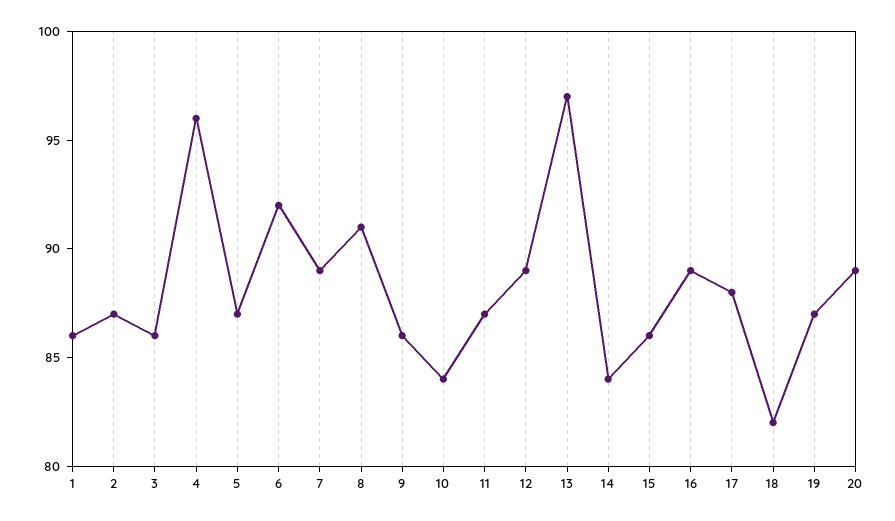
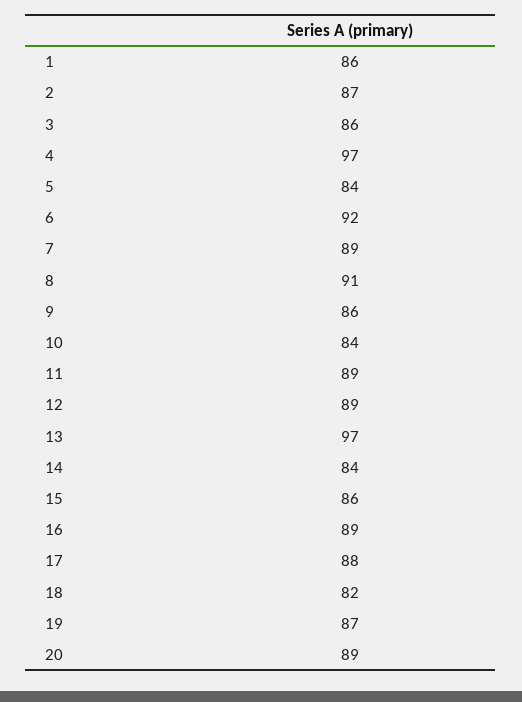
  {
    "1": 86,
    "2": 87,
    "3": 86,
-   "4": 96,
+   "4": 97,
-   "5": 87,
+   "5": 84,
    "6": 92,
    "7": 89,
    "8": 91,
    "9": 86,
    "10": 84,
-   "11": 87,
+   "11": 89,
    "12": 89,
    "13": 97,
    "14": 84,
    "15": 86,
    "16": 89,
    "17": 88,
    "18": 82,
    "19": 87,
    "20": 89
  }

